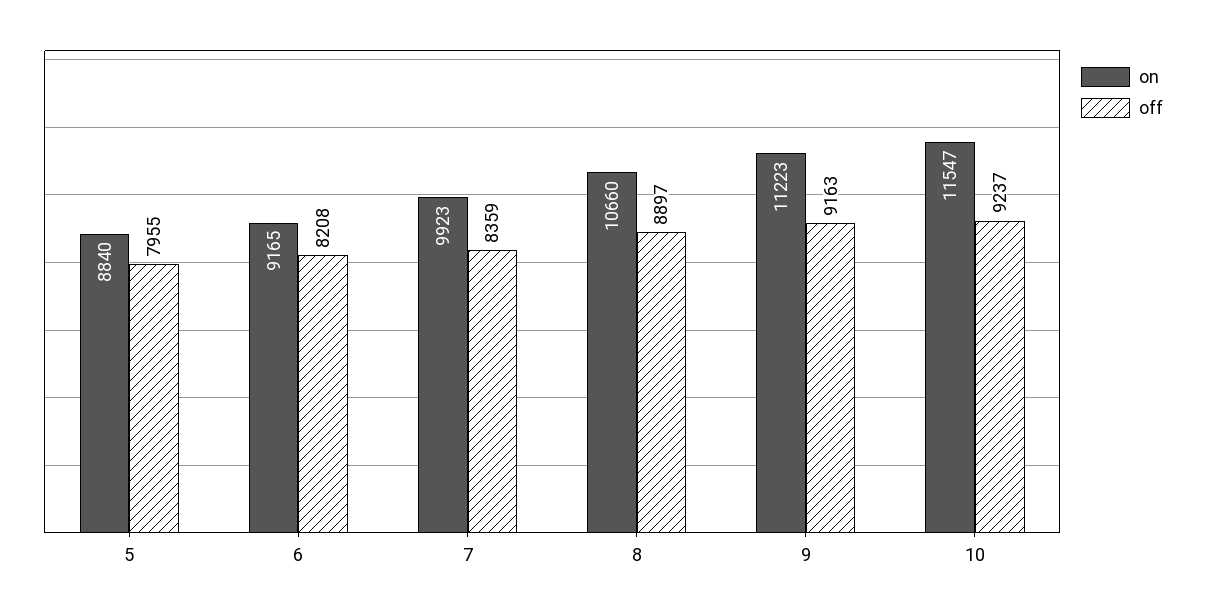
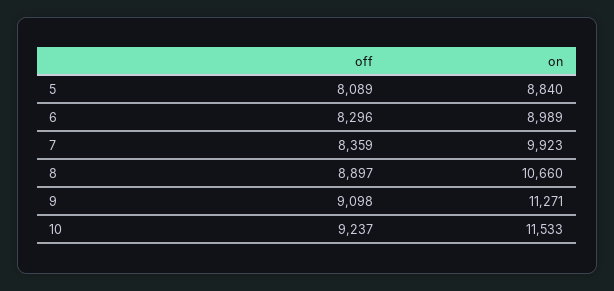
  {
    "on": {
      "5": 8840,
-     "6": 9165,
+     "6": 8989,
      "7": 9923,
      "8": 10660,
-     "9": 11223,
+     "9": 11271,
-     "10": 11547
+     "10": 11533
    },
    "off": {
-     "5": 7955,
+     "5": 8089,
-     "6": 8208,
+     "6": 8296,
      "7": 8359,
      "8": 8897,
-     "9": 9163,
+     "9": 9098,
      "10": 9237
    }
  }

